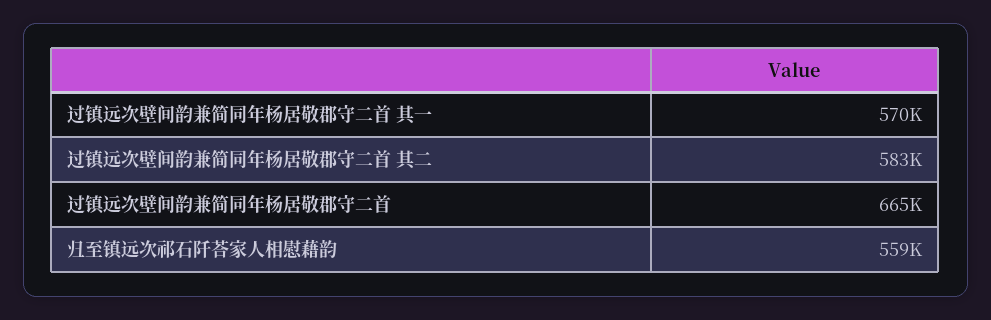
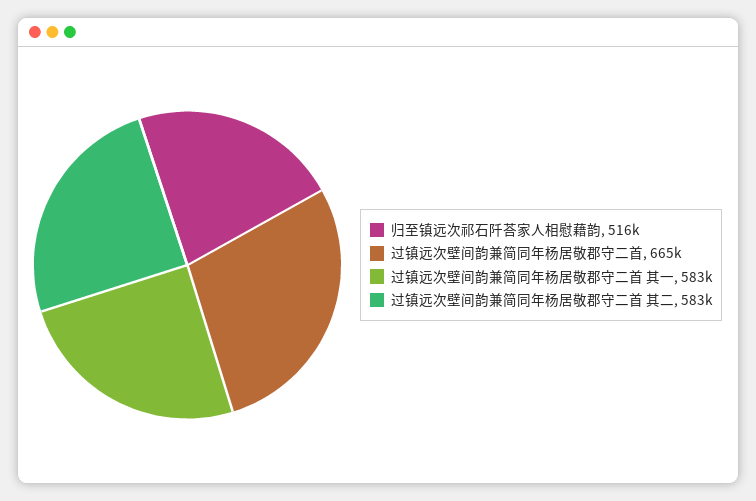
  {
-   "过镇远次壁间韵兼简同年杨居敬郡守二首 其一": 570000,
+   "过镇远次壁间韵兼简同年杨居敬郡守二首 其一": 583000,
    "过镇远次壁间韵兼简同年杨居敬郡守二首 其二": 583000,
    "过镇远次壁间韵兼简同年杨居敬郡守二首": 665000,
-   "归至镇远次祁石阡荅家人相慰藉韵": 559000
+   "归至镇远次祁石阡荅家人相慰藉韵": 516000
  }

